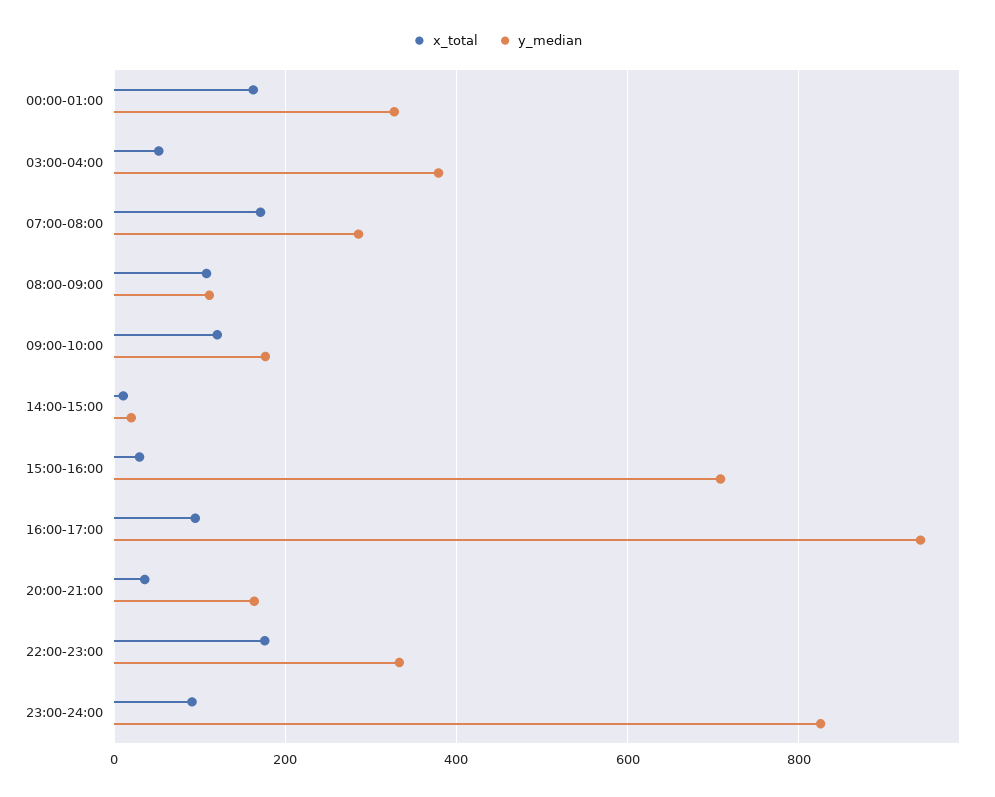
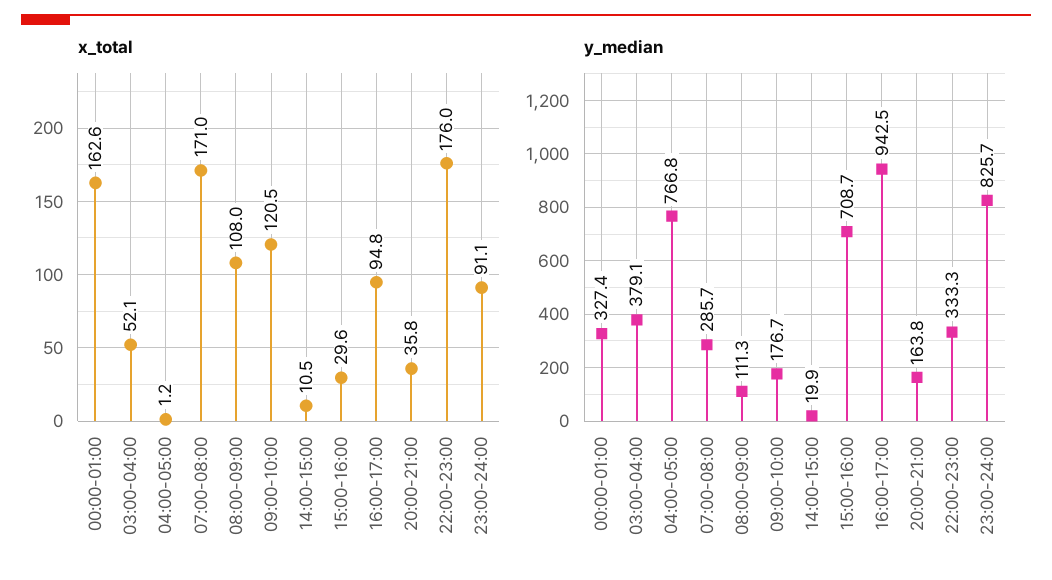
  {
    "x_total": {
      "00:00-01:00": 162.6,
      "03:00-04:00": 52.1,
      "07:00-08:00": 171,
      "08:00-09:00": 108,
      "09:00-10:00": 120.5,
      "14:00-15:00": 10.5,
      "15:00-16:00": 29.6,
      "16:00-17:00": 94.8,
      "20:00-21:00": 35.8,
      "22:00-23:00": 176,
-     "23:00-24:00": 91.1
+     "23:00-24:00": 91.1,
+     "04:00-05:00": 1.2
    },
    "y_median": {
      "00:00-01:00": 327.4,
      "03:00-04:00": 379.1,
      "07:00-08:00": 285.7,
      "08:00-09:00": 111.3,
      "09:00-10:00": 176.7,
      "14:00-15:00": 19.9,
      "15:00-16:00": 708.7,
      "16:00-17:00": 942.5,
      "20:00-21:00": 163.8,
      "22:00-23:00": 333.3,
-     "23:00-24:00": 825.7
+     "23:00-24:00": 825.7,
+     "04:00-05:00": 766.8
    }
  }

